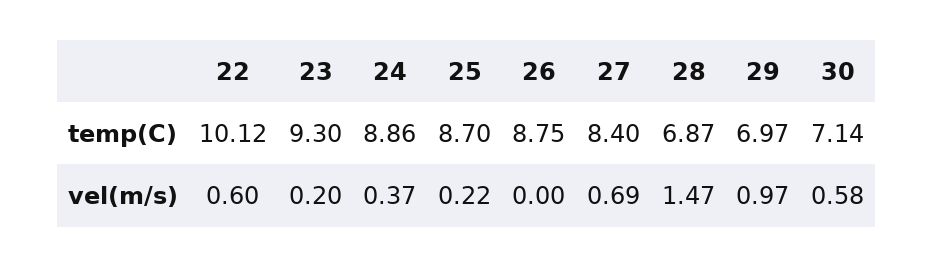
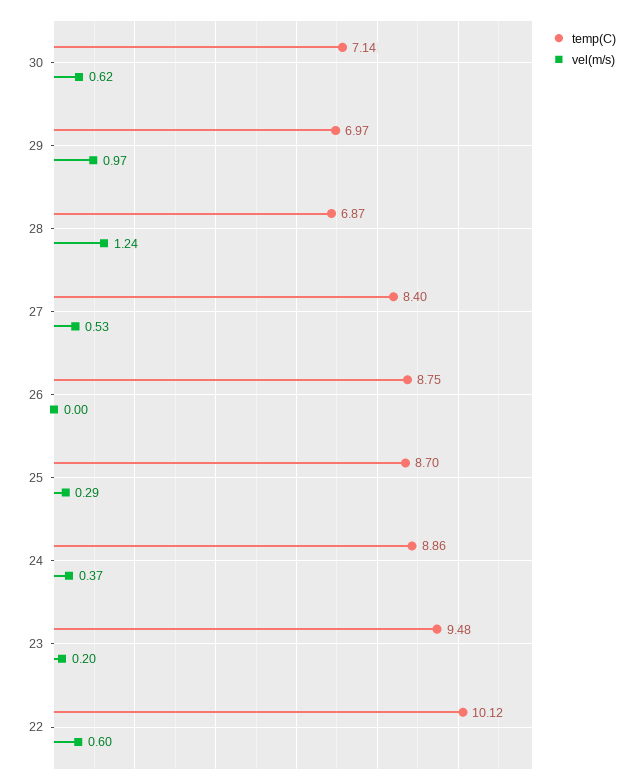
  {
    "temp(C)": {
      "22": 10.12,
-     "23": 9.3,
+     "23": 9.48,
      "24": 8.86,
      "25": 8.7,
      "26": 8.75,
      "27": 8.4,
      "28": 6.87,
      "29": 6.97,
      "30": 7.14
    },
    "vel(m/s)": {
      "22": 0.6,
      "23": 0.2,
      "24": 0.37,
-     "25": 0.22,
+     "25": 0.29,
      "26": 0,
-     "27": 0.69,
+     "27": 0.53,
-     "28": 1.47,
+     "28": 1.24,
      "29": 0.97,
-     "30": 0.58
+     "30": 0.62
    }
  }

